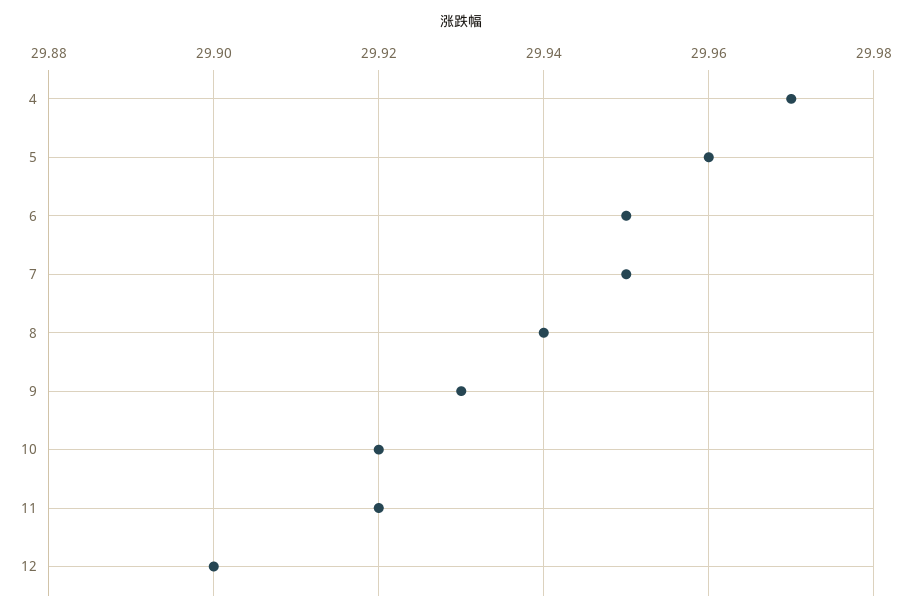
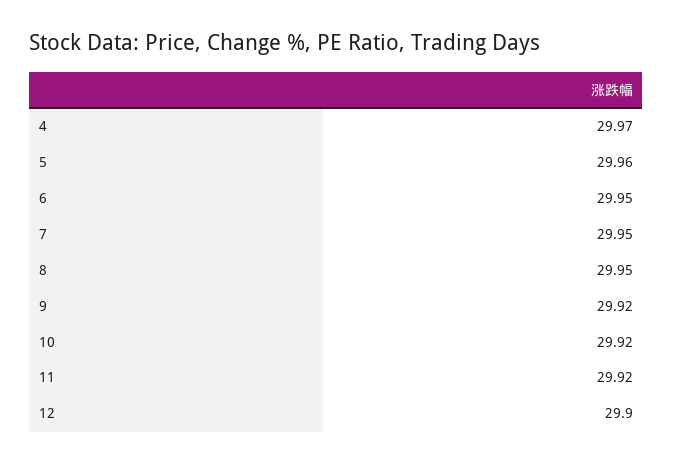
  {
    "4": 29.97,
    "5": 29.96,
    "6": 29.95,
    "7": 29.95,
-   "8": 29.94,
+   "8": 29.95,
-   "9": 29.93,
+   "9": 29.92,
    "10": 29.92,
    "11": 29.92,
    "12": 29.9
  }

